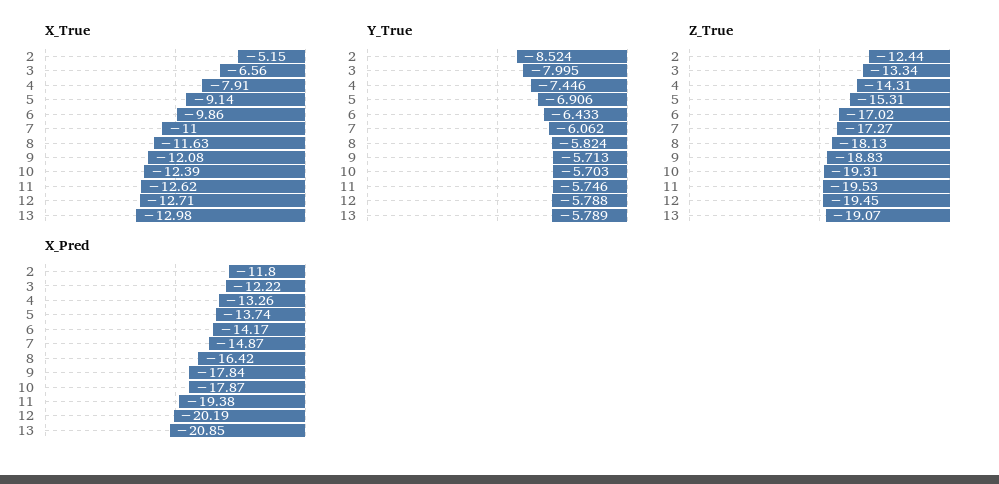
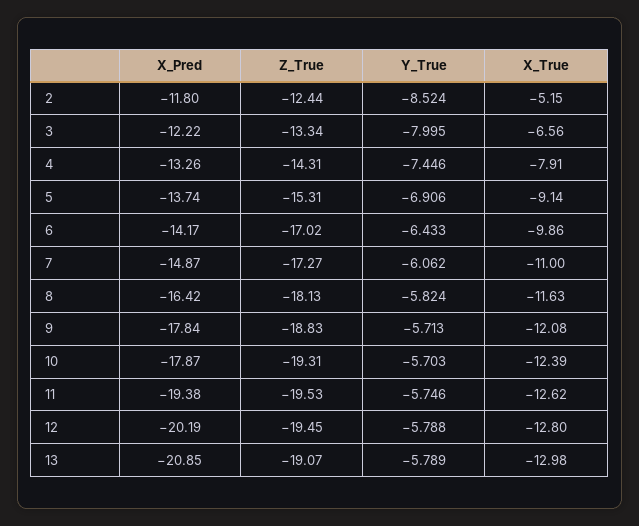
  {
    "X_True": {
      "2": -5.15,
      "3": -6.56,
      "4": -7.91,
      "5": -9.14,
      "6": -9.86,
      "7": -11,
      "8": -11.63,
      "9": -12.08,
      "10": -12.39,
      "11": -12.62,
-     "12": -12.71,
+     "12": -12.8,
      "13": -12.98
    },
    "Y_True": {
      "2": -8.524,
      "3": -7.995,
      "4": -7.446,
      "5": -6.906,
      "6": -6.433,
      "7": -6.062,
      "8": -5.824,
      "9": -5.713,
      "10": -5.703,
      "11": -5.746,
      "12": -5.788,
      "13": -5.789
    },
    "Z_True": {
      "2": -12.44,
      "3": -13.34,
      "4": -14.31,
      "5": -15.31,
      "6": -17.02,
      "7": -17.27,
      "8": -18.13,
      "9": -18.83,
      "10": -19.31,
      "11": -19.53,
      "12": -19.45,
      "13": -19.07
    },
    "X_Pred": {
      "2": -11.8,
      "3": -12.22,
      "4": -13.26,
      "5": -13.74,
      "6": -14.17,
      "7": -14.87,
      "8": -16.42,
      "9": -17.84,
      "10": -17.87,
      "11": -19.38,
      "12": -20.19,
      "13": -20.85
    }
  }

